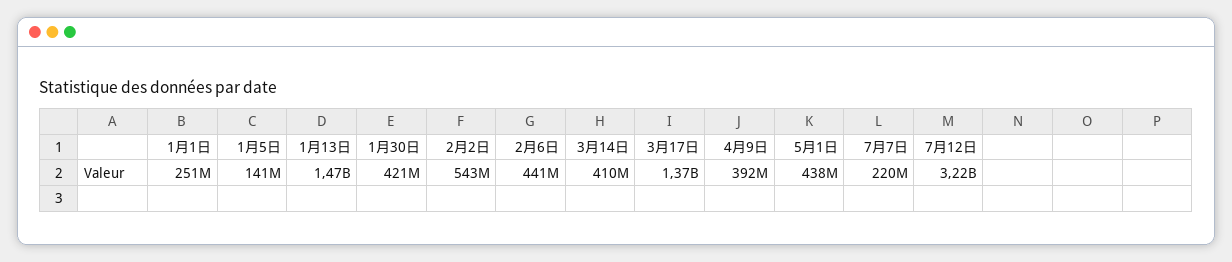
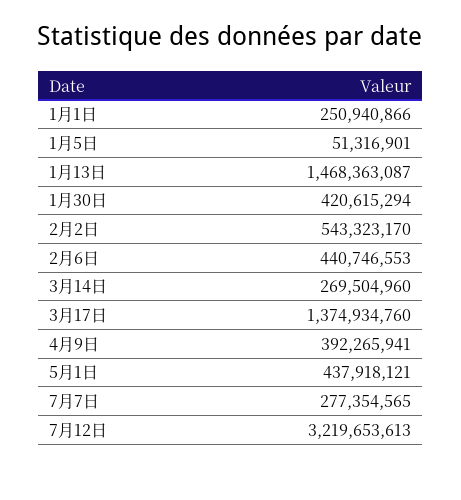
  {
    "1月1日": 250940866,
-   "1月5日": 141000000,
+   "1月5日": 51316901,
    "1月13日": 1468363087,
    "1月30日": 420615294,
    "2月2日": 543323170,
    "2月6日": 440746553,
-   "3月14日": 410000000,
+   "3月14日": 269504960,
    "3月17日": 1374934760,
    "4月9日": 392265941,
    "5月1日": 437918121,
-   "7月7日": 220000000,
+   "7月7日": 277354565,
    "7月12日": 3219653613
  }

